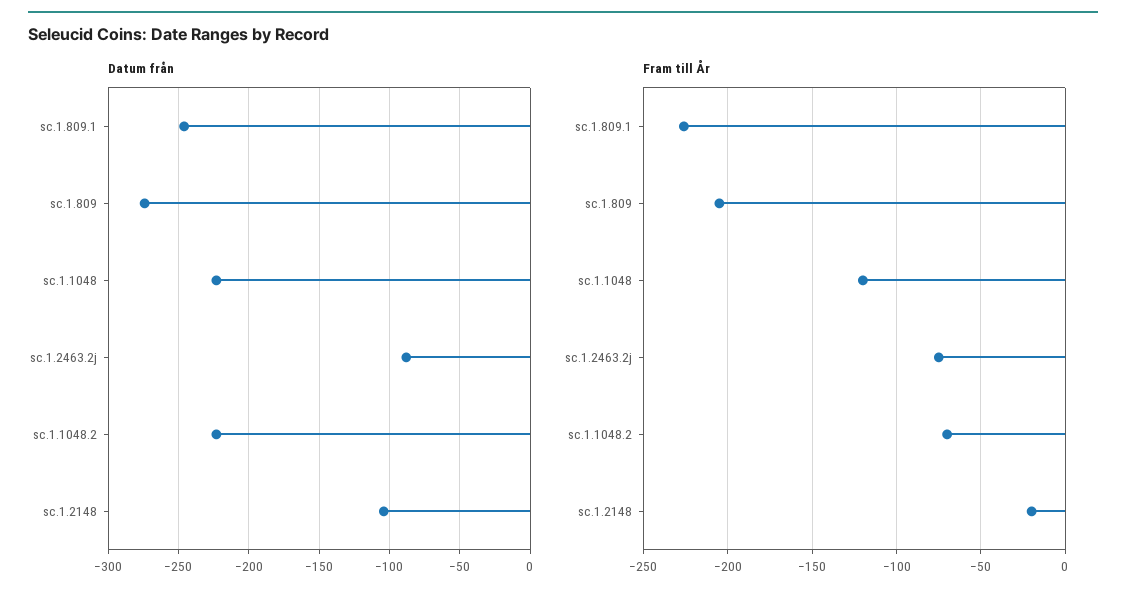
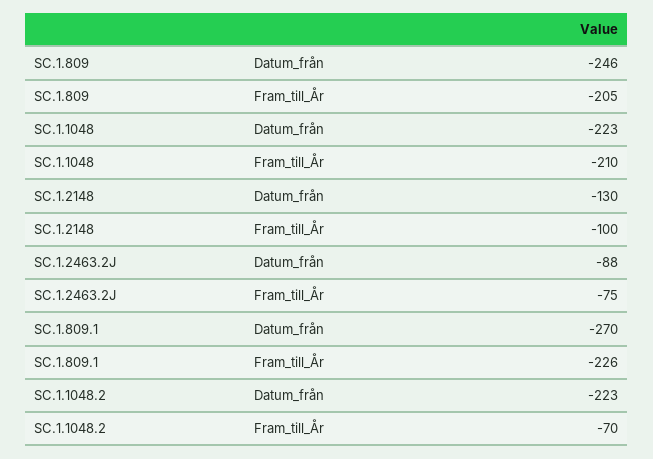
  {
    "Datum från": {
-     "sc.1.809.1": -245,
+     "sc.1.809.1": -270,
-     "sc.1.809": -275,
+     "sc.1.809": -246,
      "sc.1.1048": -223,
      "sc.1.2463.2j": -88,
      "sc.1.1048.2": -223,
-     "sc.1.2148": -105
+     "sc.1.2148": -130
    },
    "Fram till År": {
      "sc.1.809.1": -226,
      "sc.1.809": -205,
-     "sc.1.1048": -120,
+     "sc.1.1048": -210,
      "sc.1.2463.2j": -75,
      "sc.1.1048.2": -70,
-     "sc.1.2148": -20
+     "sc.1.2148": -100
    }
  }

